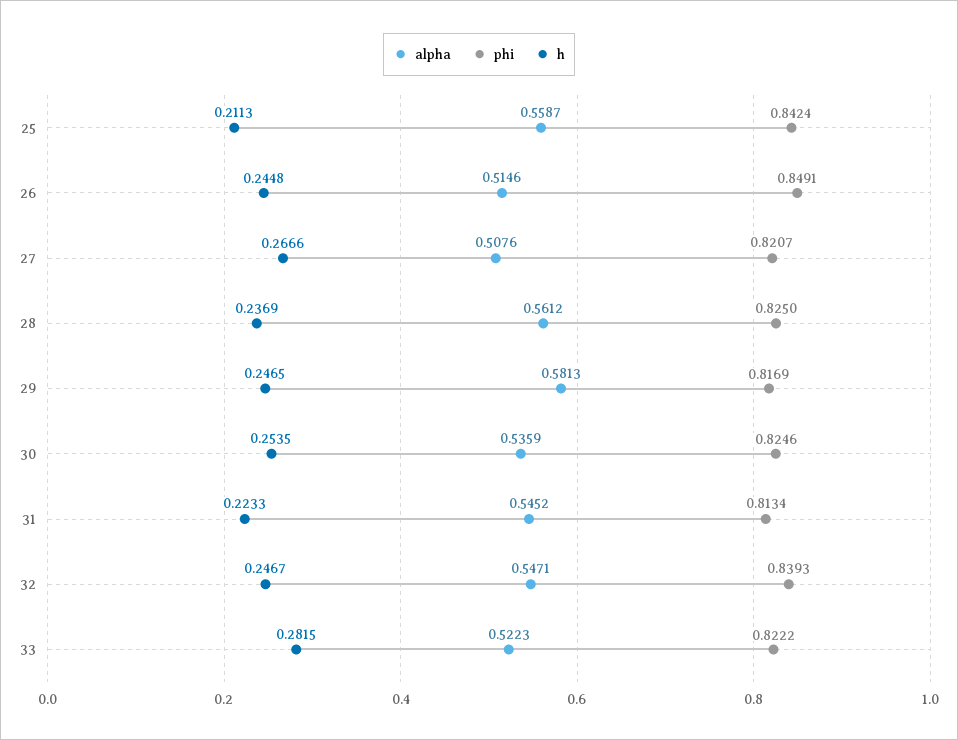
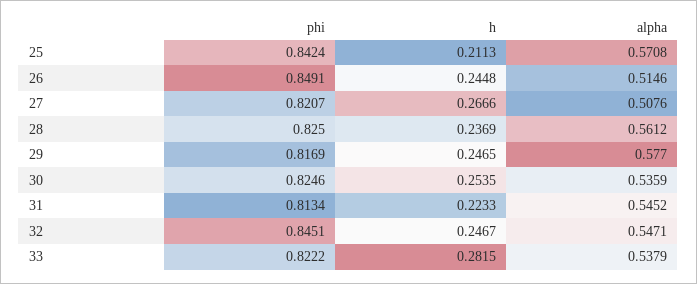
  {
    "alpha": {
-     "25": 0.5587,
+     "25": 0.5708,
      "26": 0.5146,
      "27": 0.5076,
      "28": 0.5612,
-     "29": 0.5813,
+     "29": 0.577,
      "30": 0.5359,
      "31": 0.5452,
      "32": 0.5471,
-     "33": 0.5223
+     "33": 0.5379
    },
    "phi": {
      "25": 0.8424,
      "26": 0.8491,
      "27": 0.8207,
      "28": 0.825,
      "29": 0.8169,
      "30": 0.8246,
      "31": 0.8134,
-     "32": 0.8393,
+     "32": 0.8451,
      "33": 0.8222
    },
    "h": {
      "25": 0.2113,
      "26": 0.2448,
      "27": 0.2666,
      "28": 0.2369,
      "29": 0.2465,
      "30": 0.2535,
      "31": 0.2233,
      "32": 0.2467,
      "33": 0.2815
    }
  }

